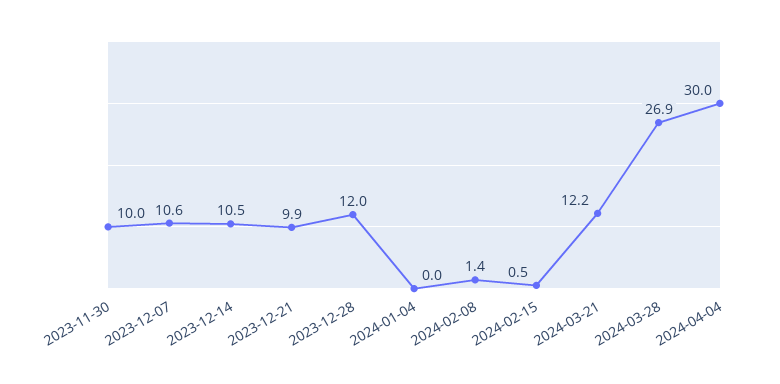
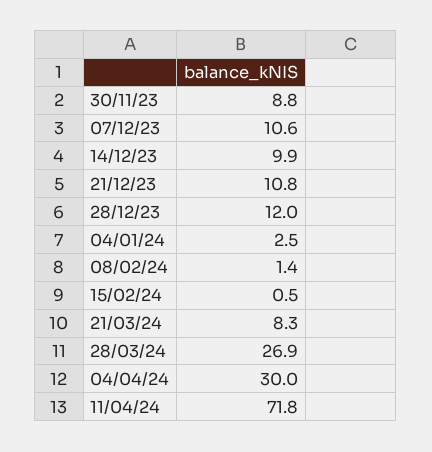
  {
-   "2023-11-30": 10,
+   "2023-11-30": 8.8,
    "2023-12-07": 10.6,
-   "2023-12-14": 10.5,
+   "2023-12-14": 9.9,
-   "2023-12-21": 9.9,
+   "2023-12-21": 10.8,
    "2023-12-28": 12,
-   "2024-01-04": 0,
+   "2024-01-04": 2.5,
    "2024-02-08": 1.4,
    "2024-02-15": 0.5,
-   "2024-03-21": 12.2,
+   "2024-03-21": 8.3,
    "2024-03-28": 26.9,
-   "2024-04-04": 30
+   "2024-04-04": 30,
+   "11/04/24": 71.8
  }

